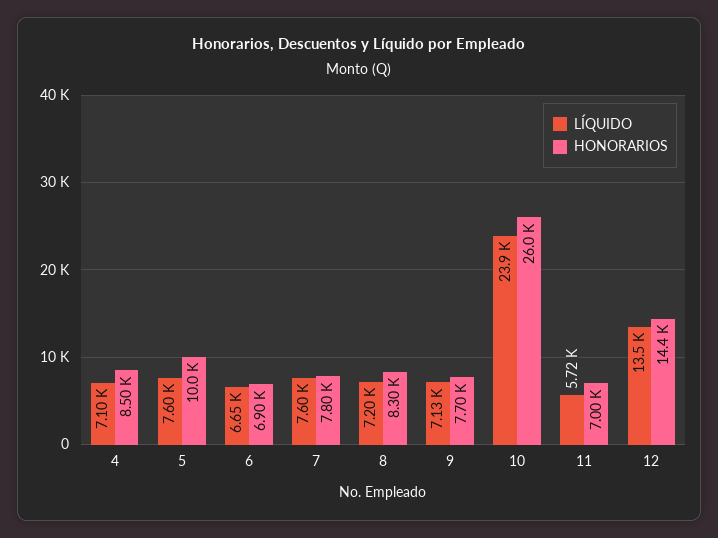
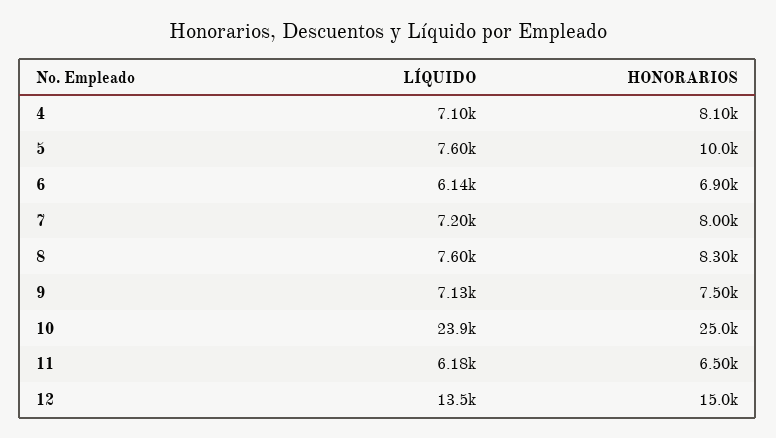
  {
    "LÍQUIDO": {
      "4": 7100,
      "5": 7600,
-     "6": 6650,
+     "6": 6140,
-     "7": 7600,
+     "7": 7200,
-     "8": 7200,
+     "8": 7600,
      "9": 7130,
      "10": 23900,
-     "11": 5720,
+     "11": 6180,
      "12": 13500
    },
    "HONORARIOS": {
-     "4": 8500,
+     "4": 8100,
      "5": 10000,
      "6": 6900,
-     "7": 7800,
+     "7": 8000,
      "8": 8300,
-     "9": 7700,
+     "9": 7500,
-     "10": 26000,
+     "10": 25000,
-     "11": 7000,
+     "11": 6500,
-     "12": 14400
+     "12": 15000
    }
  }

